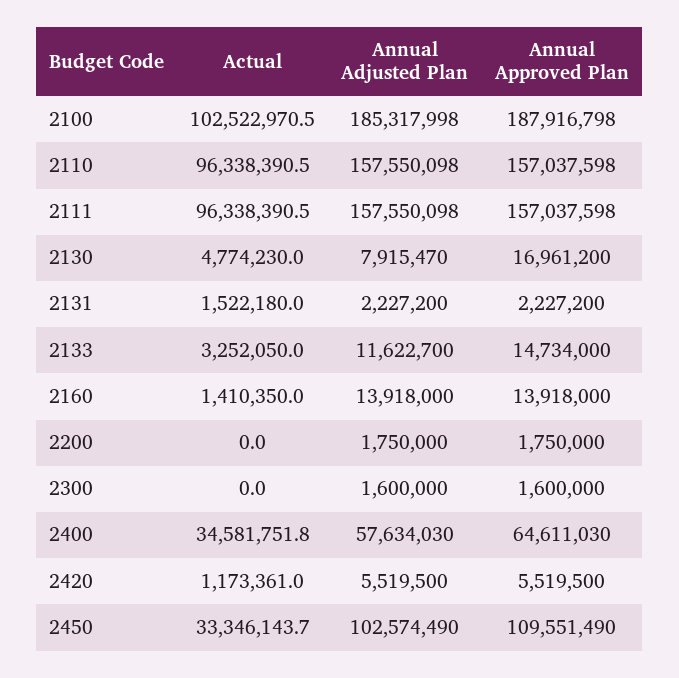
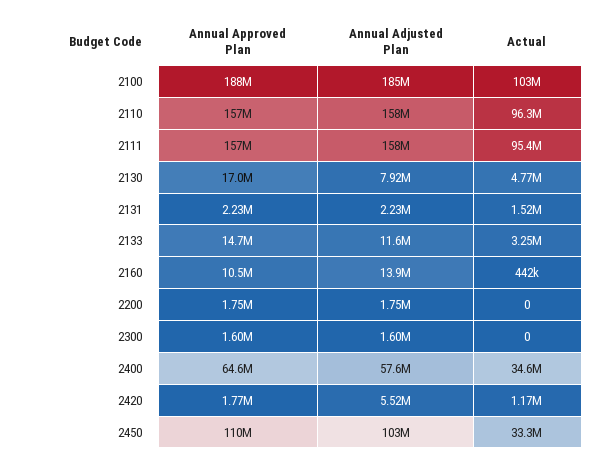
  {
    "Actual": {
      "2100": 102522970.5,
      "2110": 96338390.5,
-     "2111": 96338390.5,
+     "2111": 95400000,
      "2130": 4774230,
      "2131": 1522180,
      "2133": 3252050,
-     "2160": 1410350,
+     "2160": 442000,
      "2200": 0,
      "2300": 0,
      "2400": 34581751.8,
      "2420": 1173361,
      "2450": 33346143.7
    },
    "Annual Adjusted Plan": {
      "2100": 185317998,
      "2110": 157550098,
      "2111": 157550098,
      "2130": 7915470,
      "2131": 2227200,
      "2133": 11622700,
      "2160": 13918000,
      "2200": 1750000,
      "2300": 1600000,
      "2400": 57634030,
      "2420": 5519500,
      "2450": 102574490
    },
    "Annual Approved Plan": {
      "2100": 187916798,
      "2110": 157037598,
      "2111": 157037598,
      "2130": 16961200,
      "2131": 2227200,
      "2133": 14734000,
-     "2160": 13918000,
+     "2160": 10500000,
      "2200": 1750000,
      "2300": 1600000,
      "2400": 64611030,
-     "2420": 5519500,
+     "2420": 1770000,
      "2450": 109551490
    }
  }

